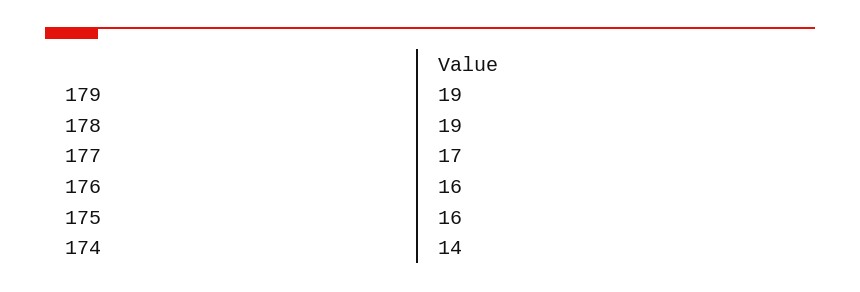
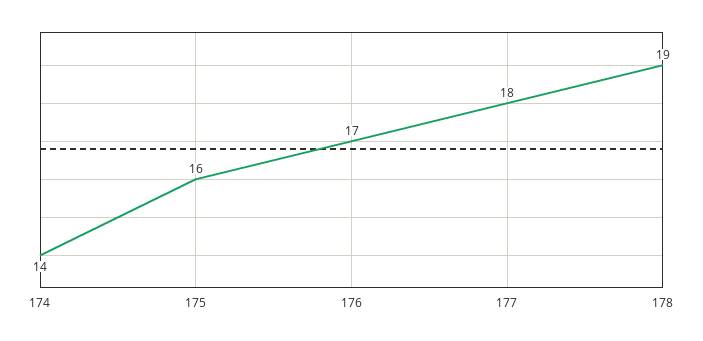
  {
-   "179": 19,
    "178": 19,
-   "177": 17,
+   "177": 18,
-   "176": 16,
+   "176": 17,
    "175": 16,
    "174": 14
  }

